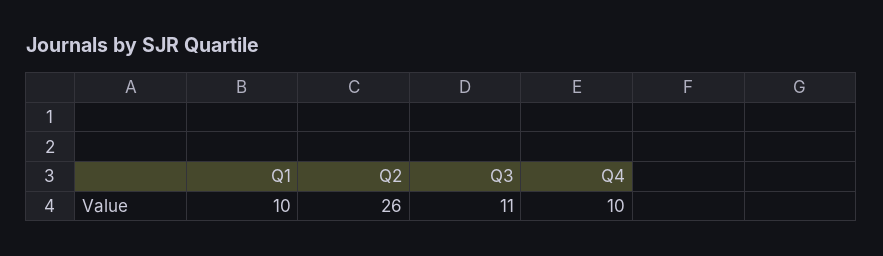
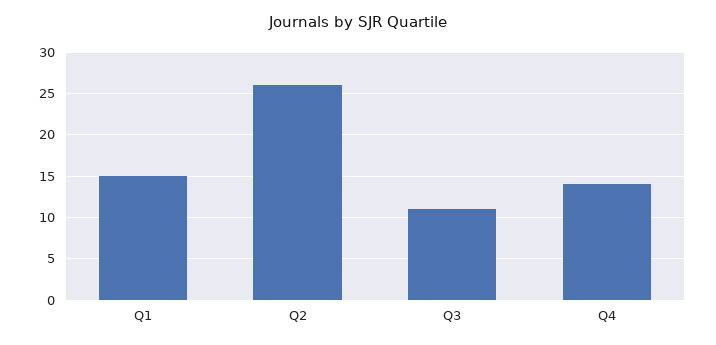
  {
-   "Q1": 10,
+   "Q1": 15,
    "Q2": 26,
    "Q3": 11,
-   "Q4": 10
+   "Q4": 14
  }

